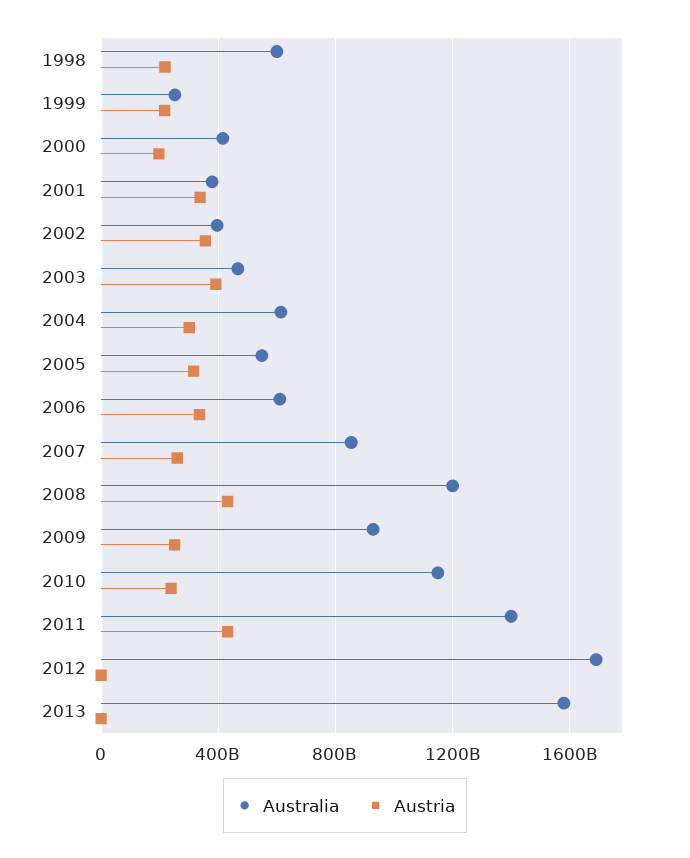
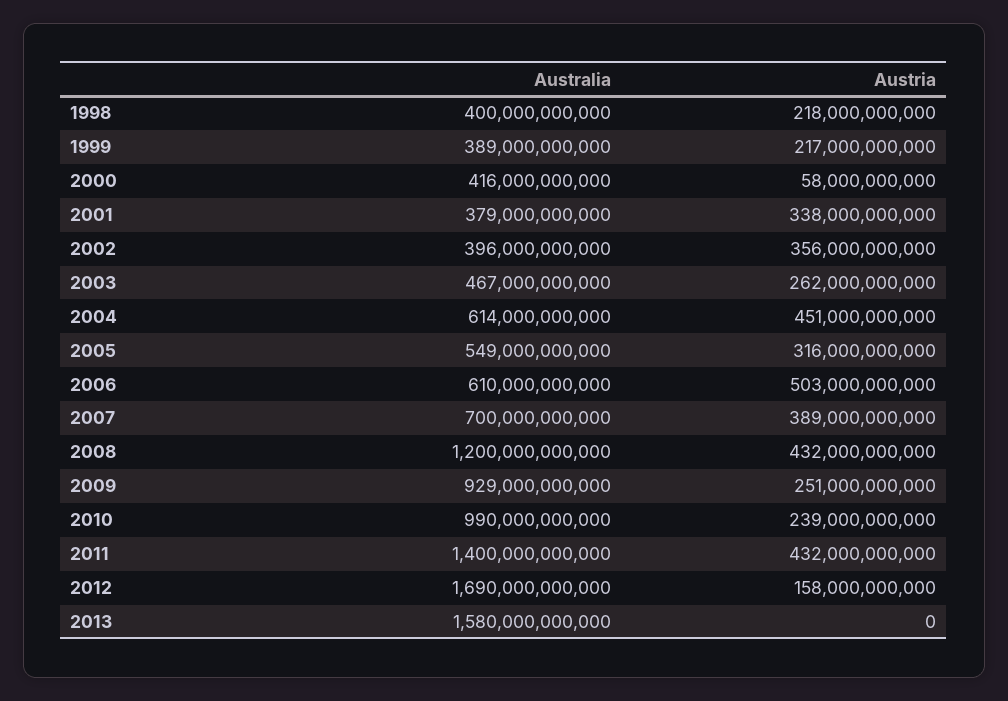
  {
    "Australia": {
-     "1998": 600000000000,
+     "1998": 400000000000,
-     "1999": 250000000000,
+     "1999": 389000000000,
      "2000": 416000000000,
      "2001": 379000000000,
      "2002": 396000000000,
      "2003": 467000000000,
      "2004": 614000000000,
      "2005": 549000000000,
      "2006": 610000000000,
-     "2007": 850000000000,
+     "2007": 700000000000,
      "2008": 1200000000000,
      "2009": 929000000000,
-     "2010": 1150000000000,
+     "2010": 990000000000,
      "2011": 1400000000000,
      "2012": 1690000000000,
      "2013": 1580000000000
    },
    "Austria": {
      "1998": 218000000000,
      "1999": 217000000000,
-     "2000": 200000000000,
+     "2000": 58000000000,
      "2001": 338000000000,
      "2002": 356000000000,
-     "2003": 400000000000,
+     "2003": 262000000000,
-     "2004": 300000000000,
+     "2004": 451000000000,
      "2005": 316000000000,
-     "2006": 350000000000,
+     "2006": 503000000000,
-     "2007": 250000000000,
+     "2007": 389000000000,
      "2008": 432000000000,
      "2009": 251000000000,
      "2010": 239000000000,
      "2011": 432000000000,
-     "2012": 0,
+     "2012": 158000000000,
      "2013": 0
    }
  }

